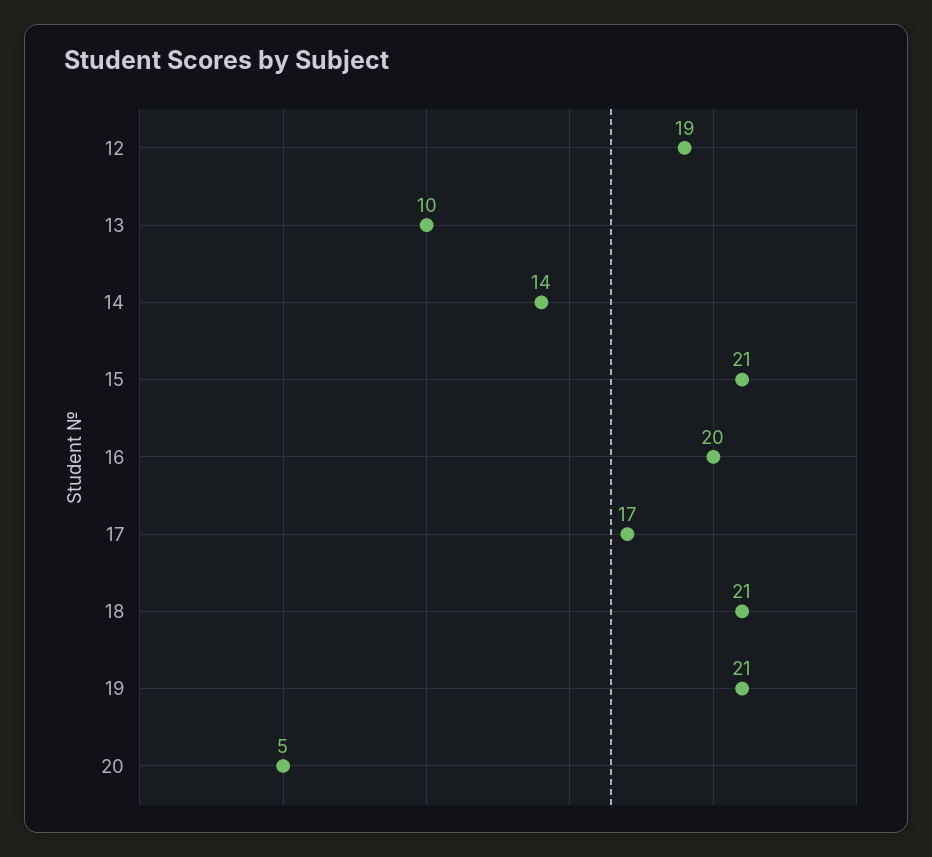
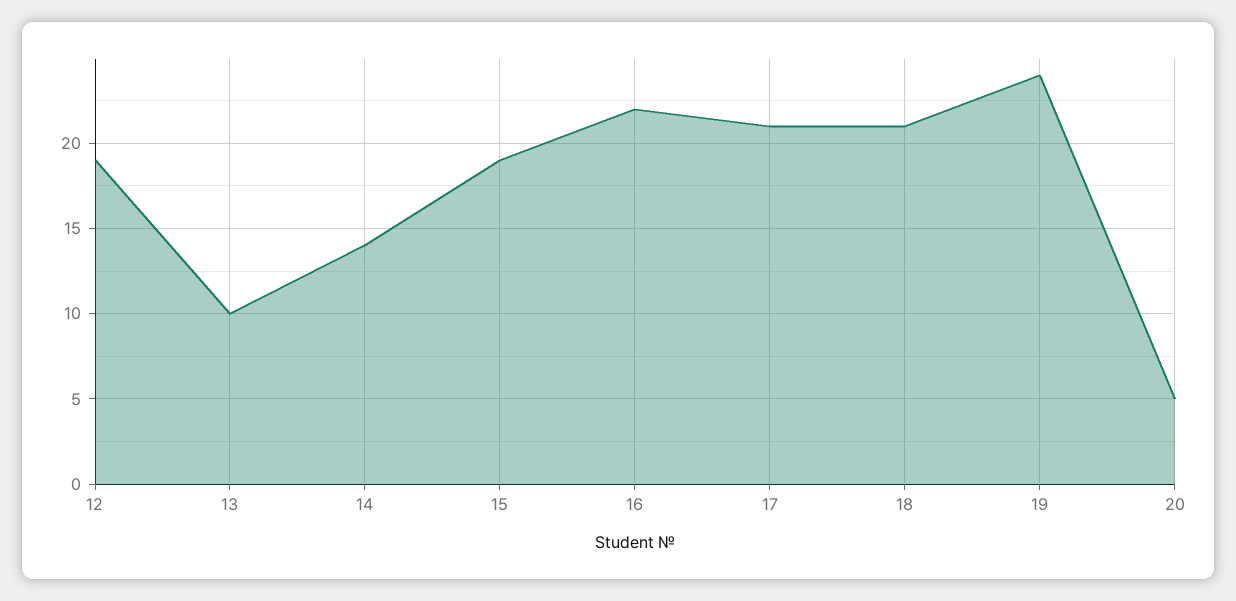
  {
    "12": 19,
    "13": 10,
    "14": 14,
-   "15": 21,
+   "15": 19,
-   "16": 20,
+   "16": 22,
-   "17": 17,
+   "17": 21,
    "18": 21,
-   "19": 21,
+   "19": 24,
    "20": 5
  }

